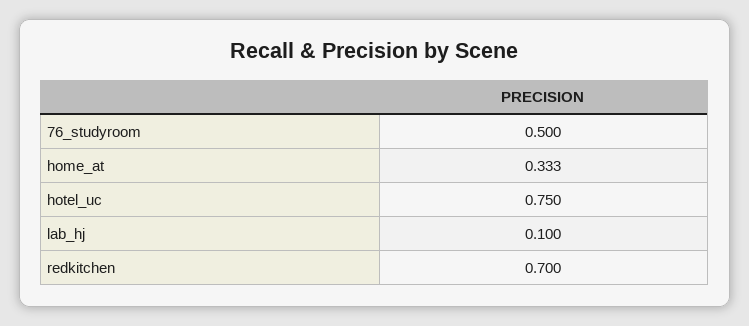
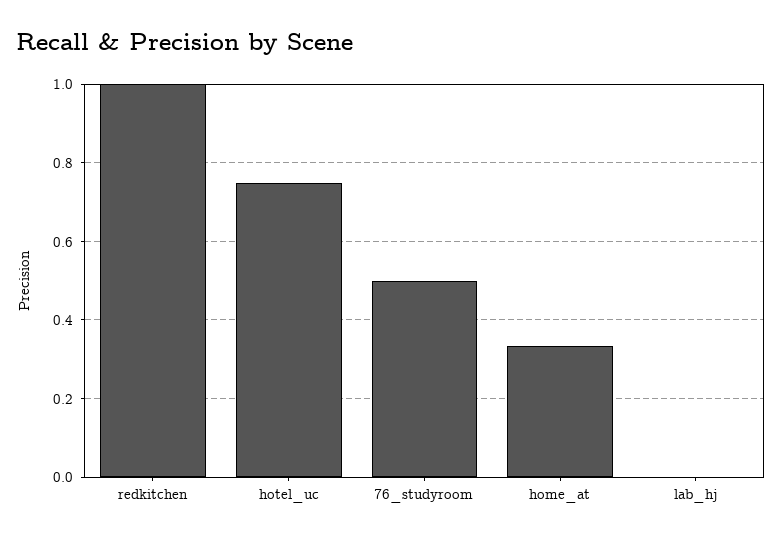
  {
    "76_studyroom": 0.5,
    "home_at": 0.333,
    "hotel_uc": 0.75,
-   "lab_hj": 0.1,
+   "lab_hj": 0,
-   "redkitchen": 0.7
+   "redkitchen": 1
  }

